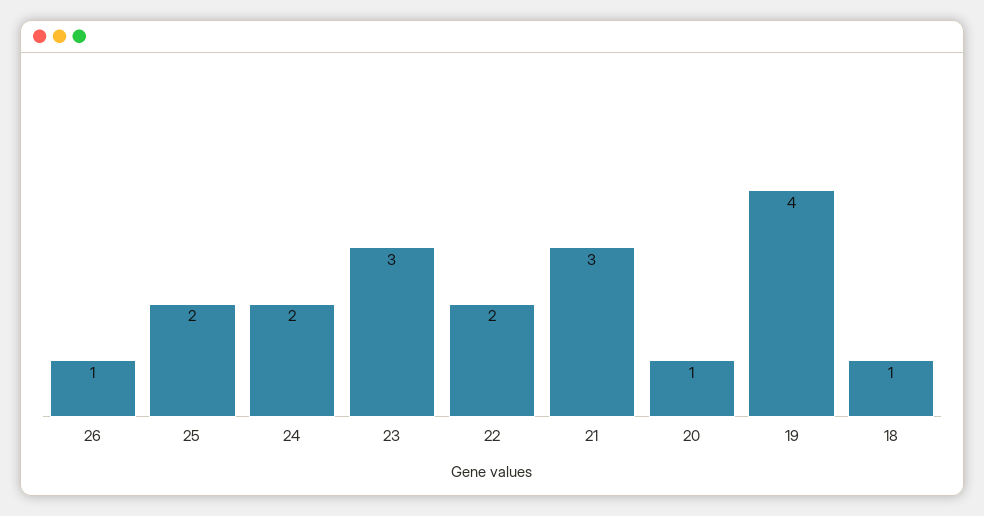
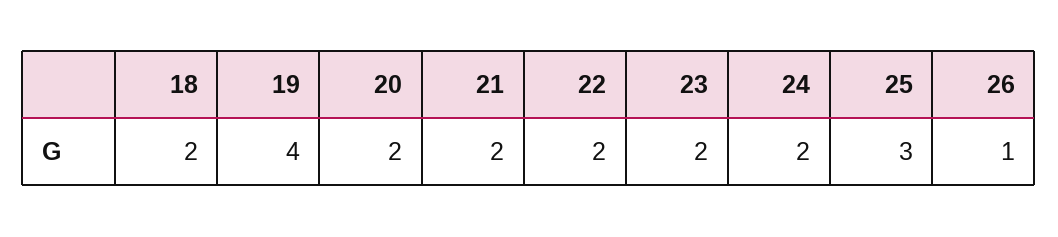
  {
    "26": 1,
-   "25": 2,
+   "25": 3,
    "24": 2,
-   "23": 3,
+   "23": 2,
    "22": 2,
-   "21": 3,
+   "21": 2,
-   "20": 1,
+   "20": 2,
    "19": 4,
-   "18": 1
+   "18": 2
  }

